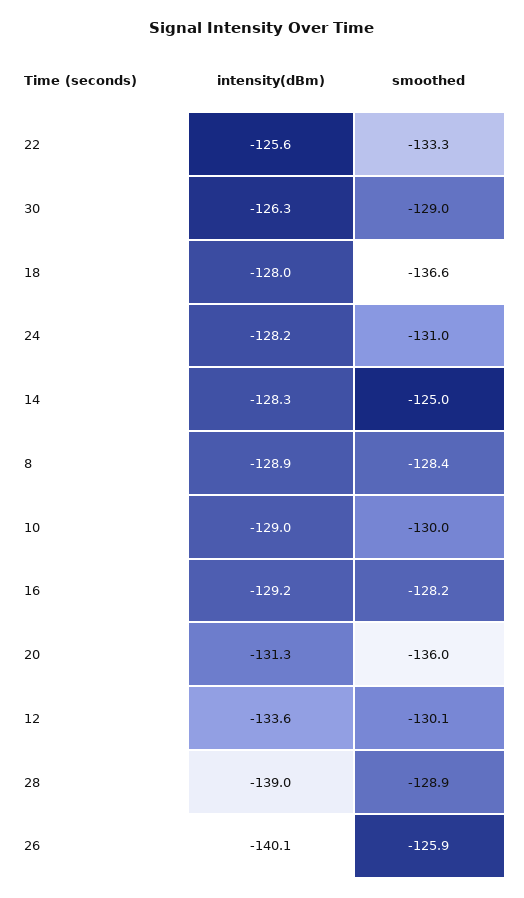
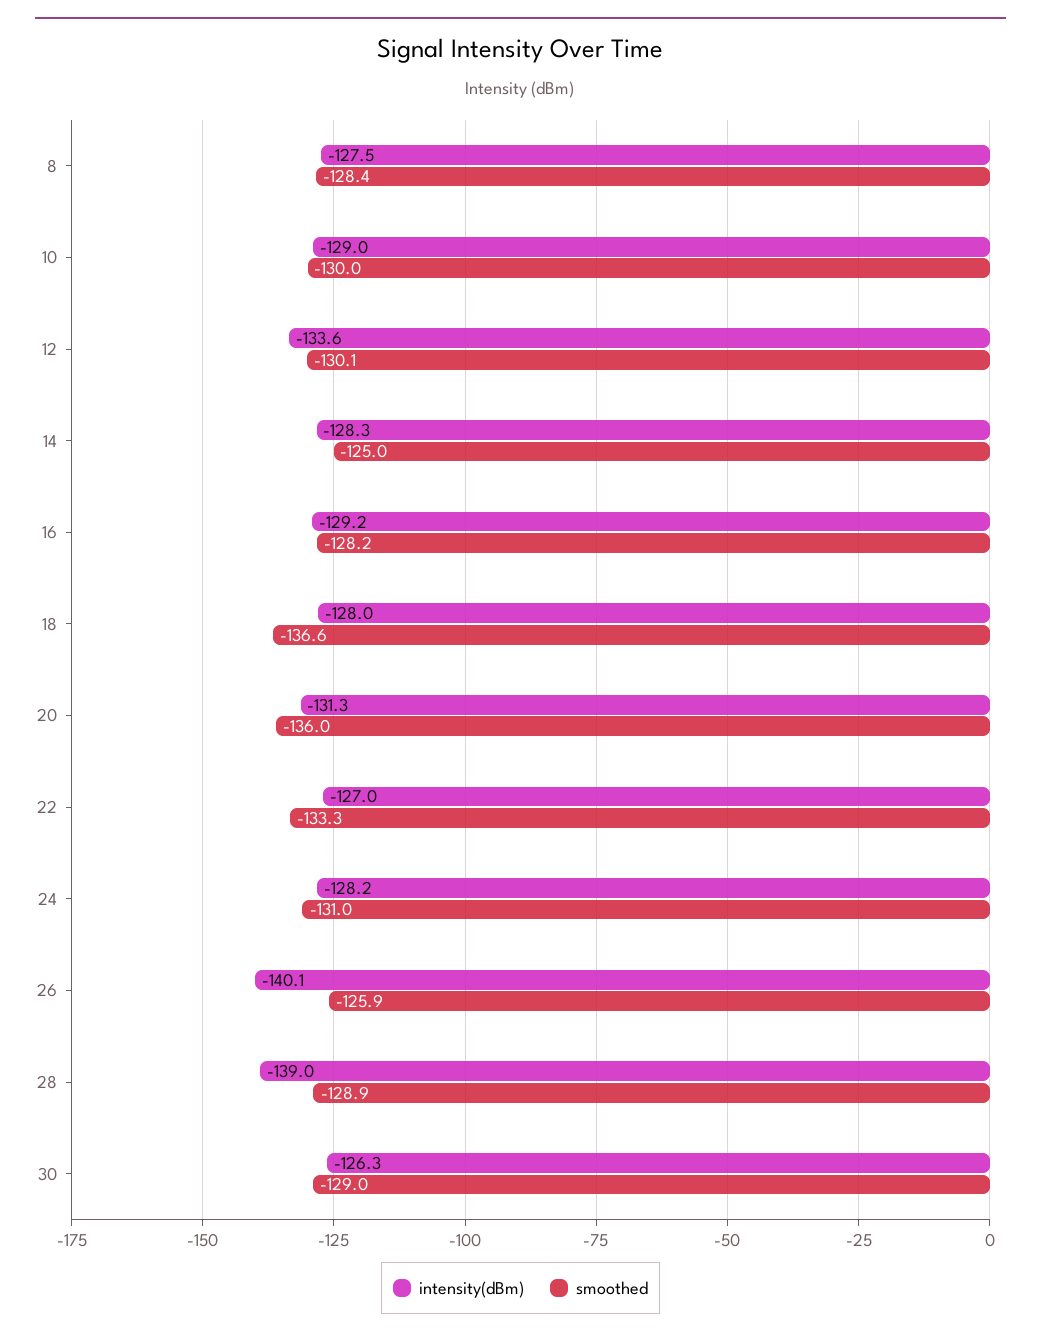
  {
    "intensity(dBm)": {
-     "22": -125.6,
+     "22": -127,
      "30": -126.3,
      "18": -128,
      "24": -128.2,
      "14": -128.3,
-     "8": -128.9,
+     "8": -127.5,
      "10": -129,
      "16": -129.2,
      "20": -131.3,
      "12": -133.6,
      "28": -139,
      "26": -140.1
    },
    "smoothed": {
      "22": -133.3,
      "30": -129,
      "18": -136.6,
      "24": -131,
      "14": -125,
      "8": -128.4,
      "10": -130,
      "16": -128.2,
      "20": -136,
      "12": -130.1,
      "28": -128.9,
      "26": -125.9
    }
  }

